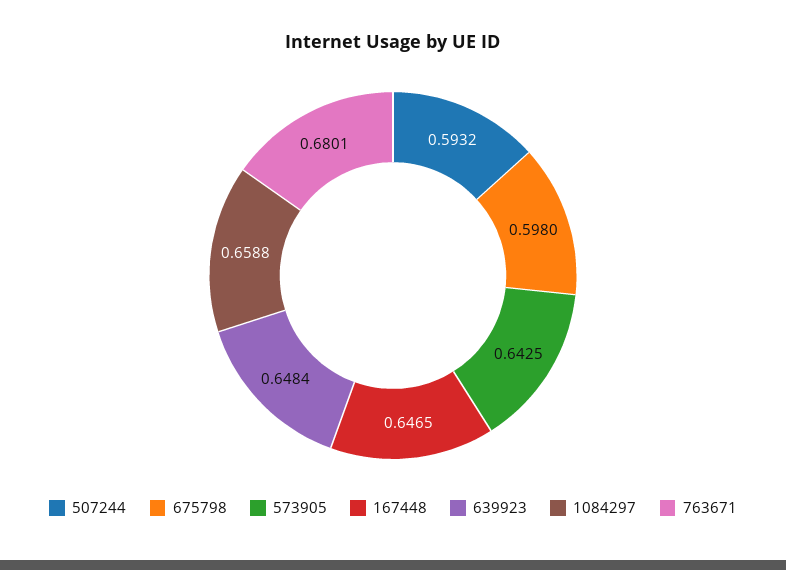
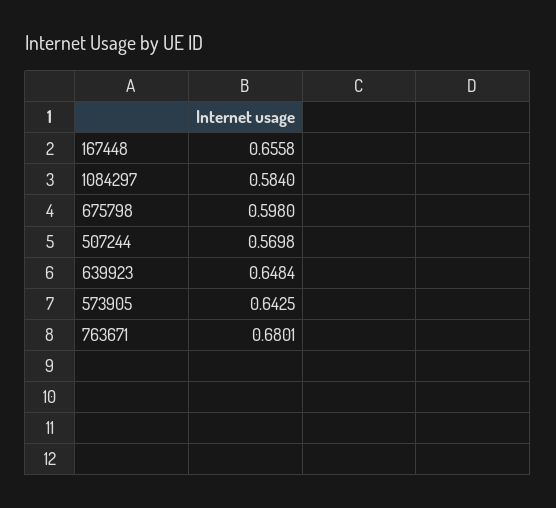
  {
-   "507244": 0.5932,
+   "507244": 0.5698,
    "675798": 0.598,
    "573905": 0.6425,
-   "167448": 0.6465,
+   "167448": 0.6558,
    "639923": 0.6484,
-   "1084297": 0.6588,
+   "1084297": 0.584,
    "763671": 0.6801
  }

